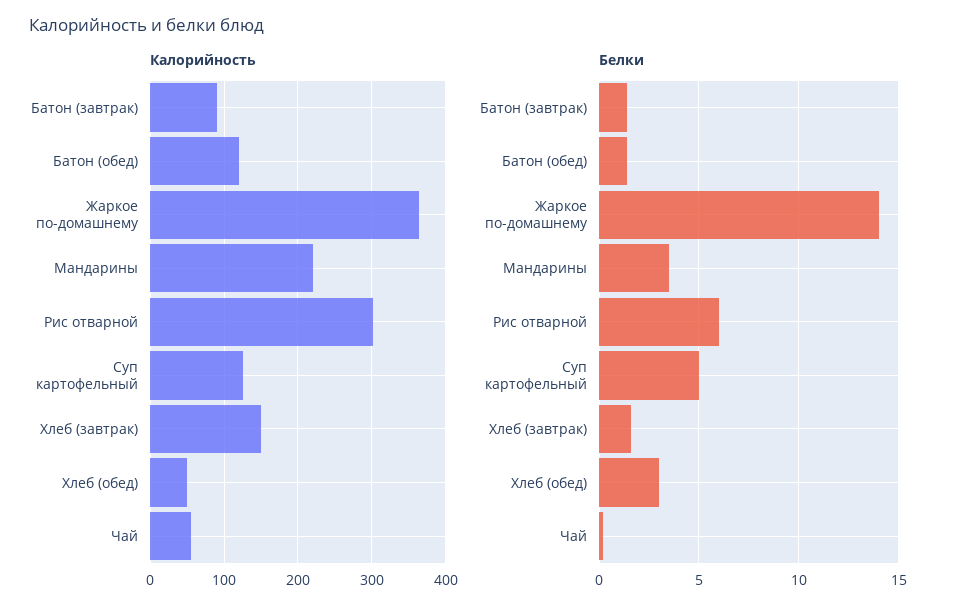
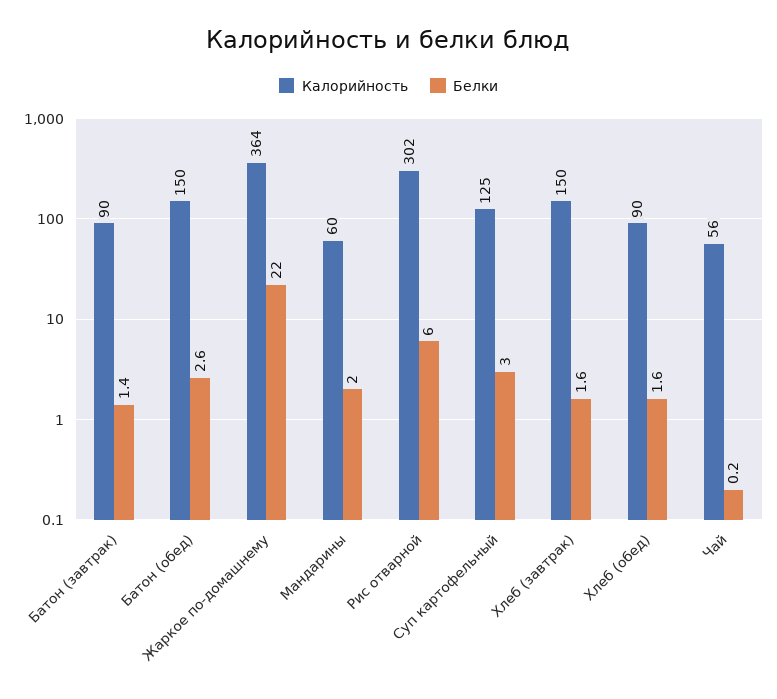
  {
    "Калорийность": {
      "Батон (завтрак)": 90,
-     "Батон (обед)": 120,
+     "Батон (обед)": 150,
      "Жаркое по-домашнему": 364,
-     "Мандарины": 220,
+     "Мандарины": 60,
      "Рис отварной": 302,
      "Суп картофельный": 125,
      "Хлеб (завтрак)": 150,
-     "Хлеб (обед)": 50,
+     "Хлеб (обед)": 90,
      "Чай": 56
    },
    "Белки": {
      "Батон (завтрак)": 1.4,
-     "Батон (обед)": 1.5,
+     "Батон (обед)": 2.6,
-     "Жаркое по-домашнему": 14,
+     "Жаркое по-домашнему": 22,
-     "Мандарины": 3.5,
+     "Мандарины": 2,
      "Рис отварной": 6,
-     "Суп картофельный": 5,
+     "Суп картофельный": 3,
      "Хлеб (завтрак)": 1.6,
-     "Хлеб (обед)": 3,
+     "Хлеб (обед)": 1.6,
      "Чай": 0.2
    }
  }

